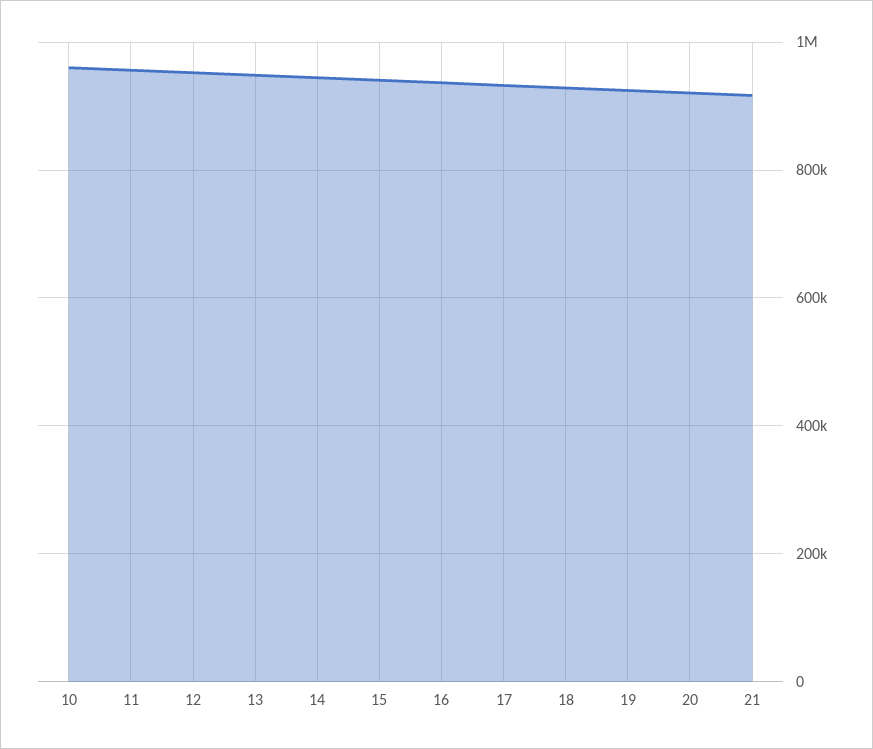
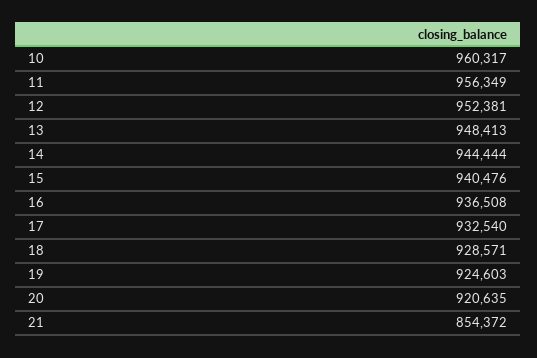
  {
    "10": 960317,
    "11": 956349,
    "12": 952381,
    "13": 948413,
    "14": 944444,
    "15": 940476,
    "16": 936508,
    "17": 932540,
    "18": 928571,
    "19": 924603,
    "20": 920635,
-   "21": 920000
+   "21": 854372
  }

